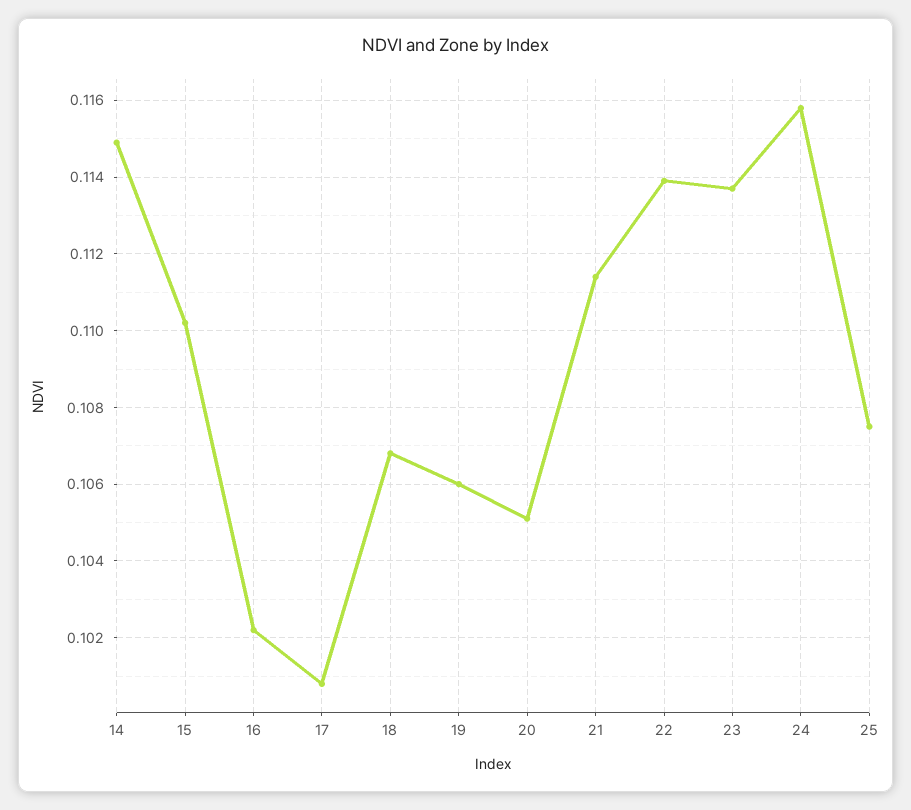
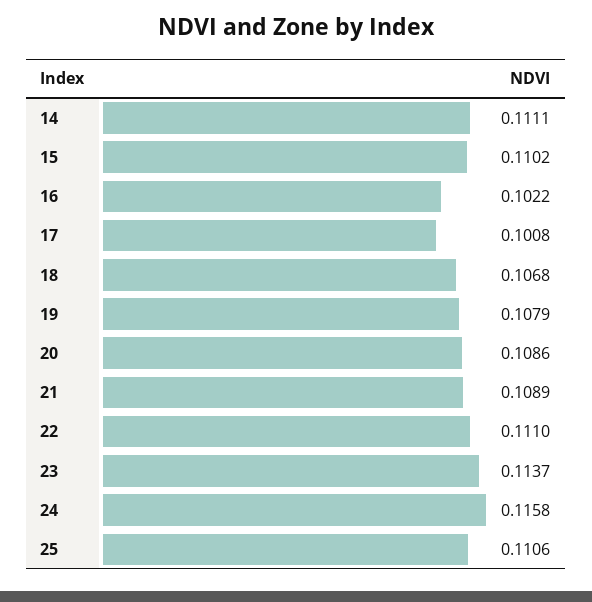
  {
-   "14": 0.115,
+   "14": 0.1111,
    "15": 0.1102,
    "16": 0.1022,
    "17": 0.1008,
    "18": 0.1068,
-   "19": 0.106,
+   "19": 0.1079,
-   "20": 0.105,
+   "20": 0.1086,
-   "21": 0.1115,
+   "21": 0.1089,
-   "22": 0.114,
+   "22": 0.111,
    "23": 0.1137,
    "24": 0.1158,
-   "25": 0.1075
+   "25": 0.1106
  }

